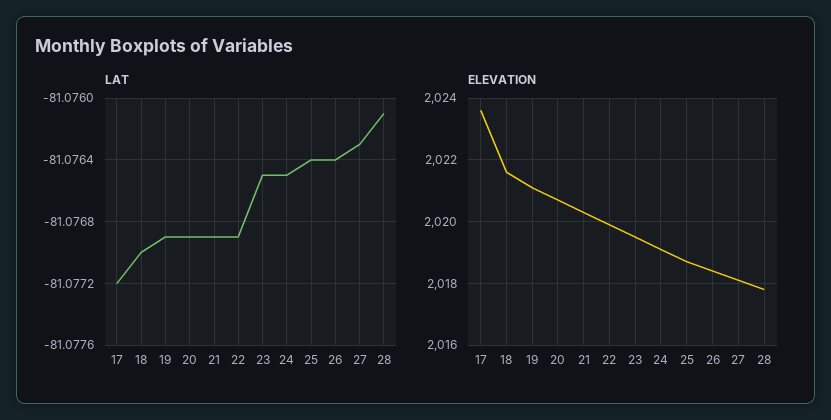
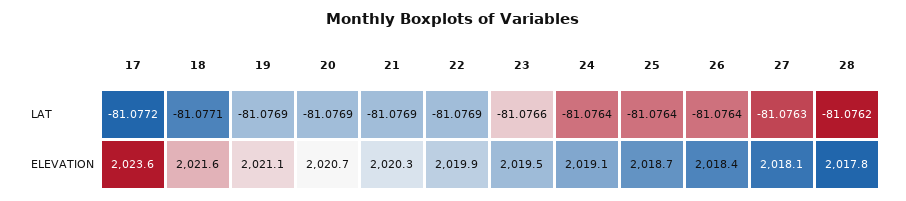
  {
    "LAT": {
      "17": -81.0772,
-     "18": -81.077,
+     "18": -81.0771,
      "19": -81.0769,
      "20": -81.0769,
      "21": -81.0769,
      "22": -81.0769,
-     "23": -81.0765,
+     "23": -81.0766,
-     "24": -81.0765,
+     "24": -81.0764,
      "25": -81.0764,
      "26": -81.0764,
      "27": -81.0763,
-     "28": -81.0761
+     "28": -81.0762
    },
    "ELEVATION": {
      "17": 2023.6,
      "18": 2021.6,
      "19": 2021.1,
      "20": 2020.7,
      "21": 2020.3,
      "22": 2019.9,
      "23": 2019.5,
      "24": 2019.1,
      "25": 2018.7,
      "26": 2018.4,
      "27": 2018.1,
      "28": 2017.8
    }
  }

